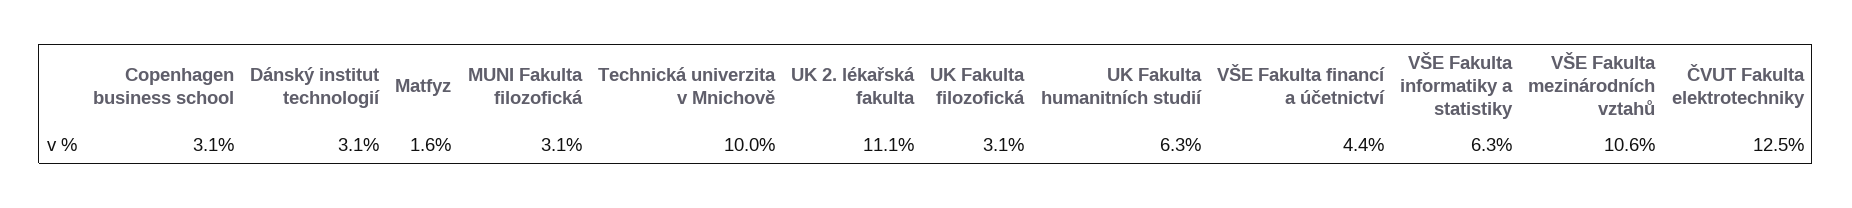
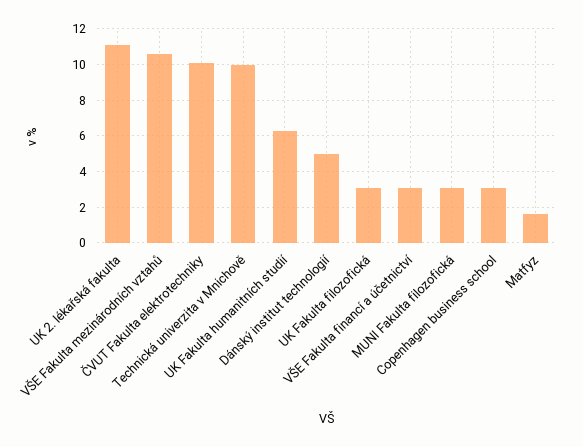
  {
    "Copenhagen business school": 3.1,
-   "Dánský institut technologií": 3.1,
+   "Dánský institut technologií": 5,
    "Matfyz": 1.6,
    "MUNI Fakulta filozofická": 3.1,
    "Technická univerzita v Mnichově": 10,
    "UK 2. lékařská fakulta": 11.1,
    "UK Fakulta filozofická": 3.1,
    "UK Fakulta humanitních studií": 6.3,
-   "VŠE Fakulta financí a účetnictví": 4.4,
+   "VŠE Fakulta financí a účetnictví": 3,
-   "VŠE Fakulta informatiky a statistiky": 6.3,
    "VŠE Fakulta mezinárodních vztahů": 10.6,
-   "ČVUT Fakulta elektrotechniky": 12.5
+   "ČVUT Fakulta elektrotechniky": 10
  }

